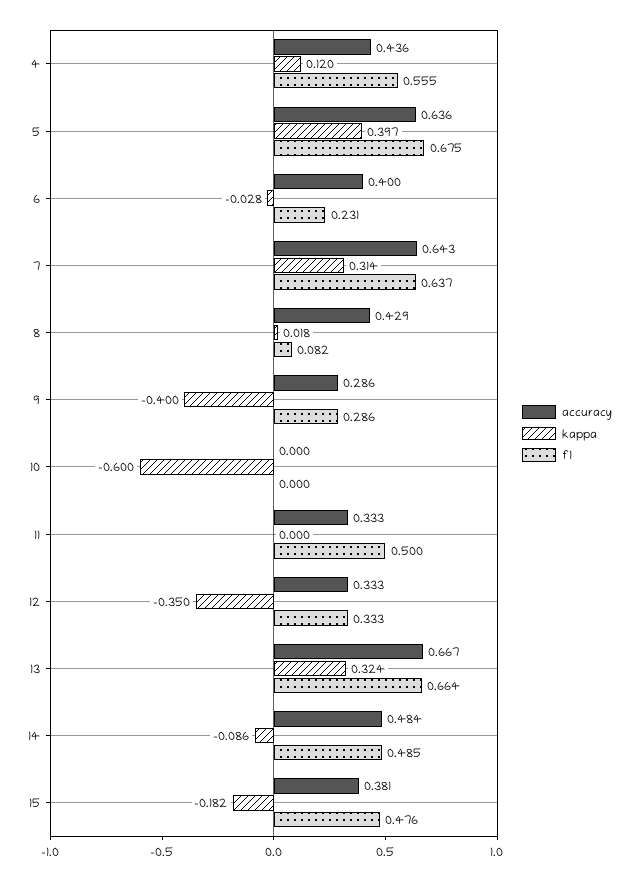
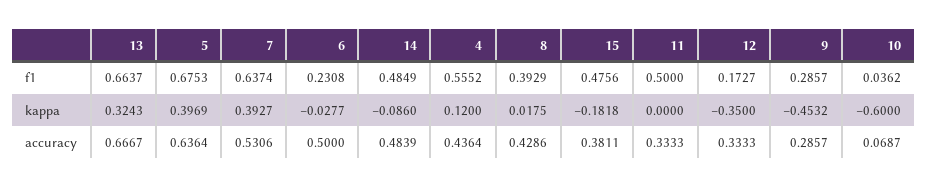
  {
    "accuracy": {
      "4": 0.4364,
      "5": 0.6364,
-     "6": 0.4,
+     "6": 0.5,
-     "7": 0.643,
+     "7": 0.5306,
      "8": 0.4286,
      "9": 0.2857,
-     "10": 0,
+     "10": 0.0687,
      "11": 0.3333,
      "12": 0.3333,
      "13": 0.6667,
      "14": 0.4839,
      "15": 0.3811
    },
    "kappa": {
      "4": 0.12,
      "5": 0.3969,
      "6": -0.0277,
-     "7": 0.314,
+     "7": 0.3927,
      "8": 0.0175,
-     "9": -0.4,
+     "9": -0.4532,
      "10": -0.6,
      "11": 0,
      "12": -0.35,
      "13": 0.3243,
      "14": -0.086,
      "15": -0.1818
    },
    "f1": {
      "4": 0.5552,
      "5": 0.6753,
      "6": 0.2308,
      "7": 0.6374,
-     "8": 0.082,
+     "8": 0.3929,
      "9": 0.2857,
-     "10": 0,
+     "10": 0.0362,
      "11": 0.5,
-     "12": 0.333,
+     "12": 0.1727,
      "13": 0.6637,
      "14": 0.4849,
      "15": 0.4756
    }
  }

